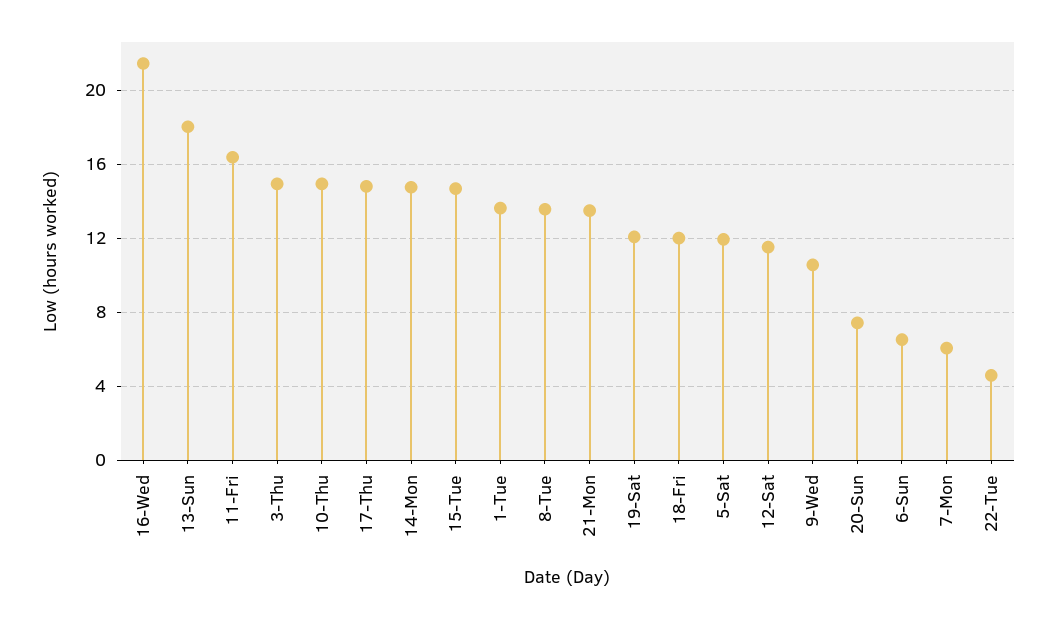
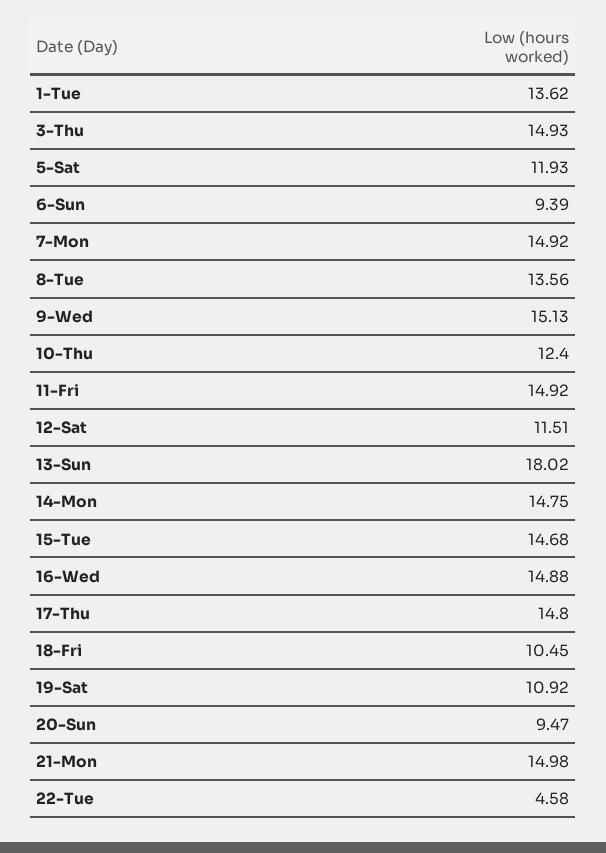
  {
-   "16-Wed": 21.5,
+   "16-Wed": 14.88,
    "13-Sun": 18.02,
-   "11-Fri": 16.5,
+   "11-Fri": 14.92,
    "3-Thu": 14.93,
-   "10-Thu": 15,
+   "10-Thu": 12.4,
    "17-Thu": 14.8,
    "14-Mon": 14.75,
    "15-Tue": 14.68,
    "1-Tue": 13.62,
    "8-Tue": 13.56,
-   "21-Mon": 13.5,
+   "21-Mon": 14.98,
-   "19-Sat": 12,
+   "19-Sat": 10.92,
-   "18-Fri": 12,
+   "18-Fri": 10.45,
    "5-Sat": 11.93,
    "12-Sat": 11.51,
-   "9-Wed": 10.5,
+   "9-Wed": 15.13,
-   "20-Sun": 7.5,
+   "20-Sun": 9.47,
-   "6-Sun": 6.5,
+   "6-Sun": 9.39,
-   "7-Mon": 6,
+   "7-Mon": 14.92,
    "22-Tue": 4.58
  }

